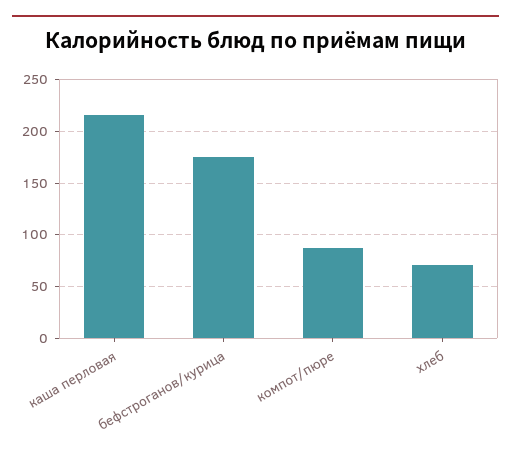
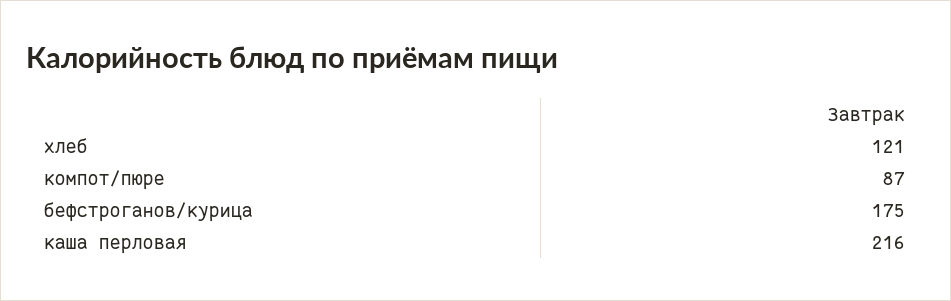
  {
    "каша перловая": 216,
    "бефстроганов/курица": 175,
    "компот/пюре": 87,
-   "хлеб": 70
+   "хлеб": 121
  }

